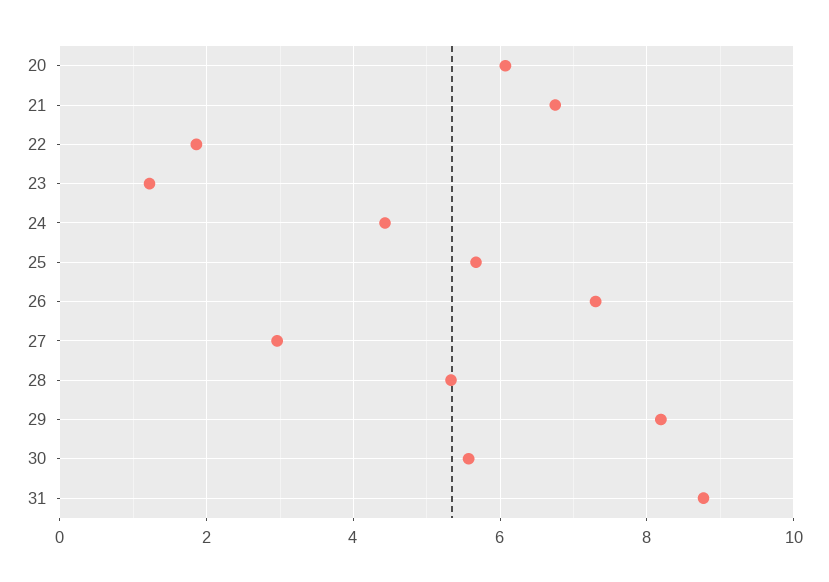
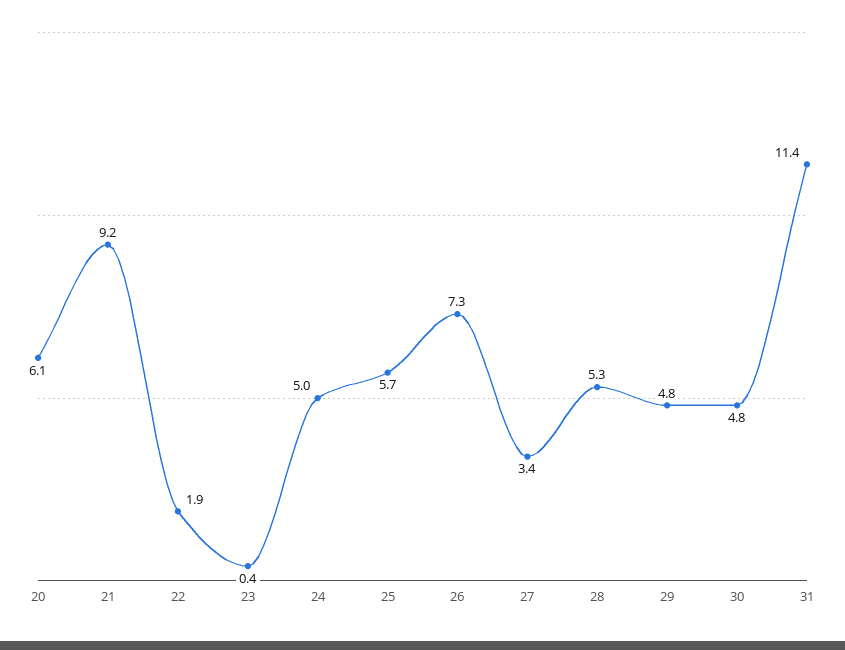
  {
    "20": 6.1,
-   "21": 6.8,
+   "21": 9.2,
    "22": 1.9,
-   "23": 1.2,
+   "23": 0.4,
-   "24": 4.4,
+   "24": 5,
    "25": 5.7,
    "26": 7.3,
-   "27": 3,
+   "27": 3.4,
    "28": 5.3,
-   "29": 8.2,
+   "29": 4.8,
-   "30": 5.6,
+   "30": 4.8,
-   "31": 8.8
+   "31": 11.4
  }

